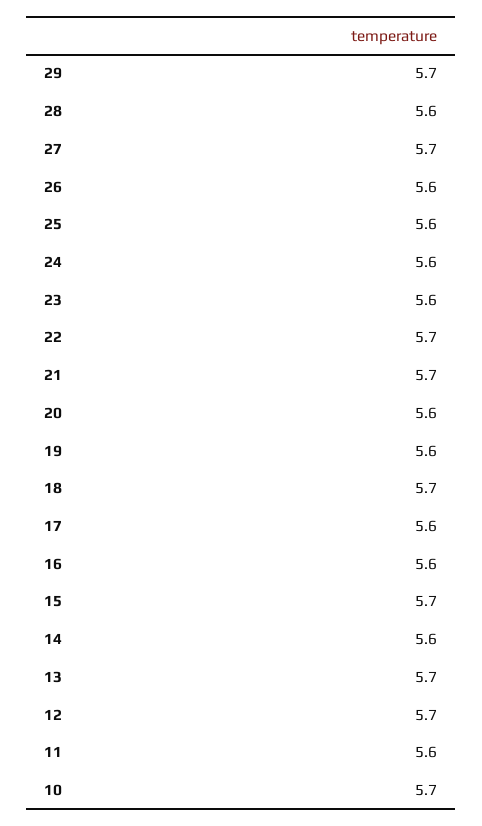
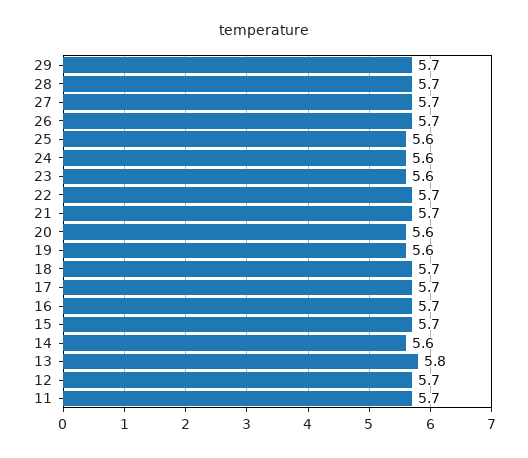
  {
    "29": 5.7,
-   "28": 5.6,
+   "28": 5.7,
    "27": 5.7,
-   "26": 5.6,
+   "26": 5.7,
    "25": 5.6,
    "24": 5.6,
    "23": 5.6,
    "22": 5.7,
    "21": 5.7,
    "20": 5.6,
    "19": 5.6,
    "18": 5.7,
-   "17": 5.6,
+   "17": 5.7,
-   "16": 5.6,
+   "16": 5.7,
    "15": 5.7,
    "14": 5.6,
-   "13": 5.7,
+   "13": 5.8,
    "12": 5.7,
-   "11": 5.6,
+   "11": 5.7
-   "10": 5.7
  }

